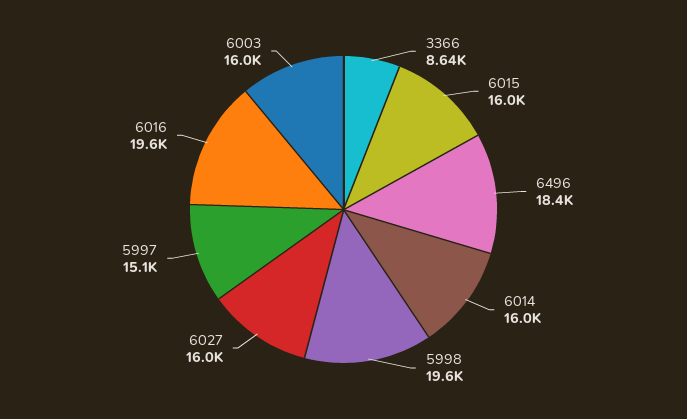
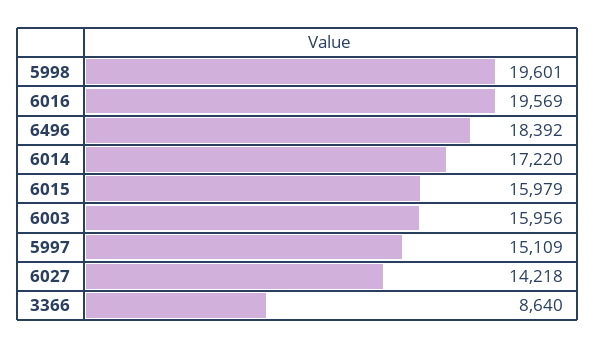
  {
    "3366": 8640,
    "6015": 15979,
    "6496": 18392,
-   "6014": 16000,
+   "6014": 17220,
    "5998": 19601,
-   "6027": 16000,
+   "6027": 14218,
    "5997": 15109,
    "6016": 19569,
    "6003": 15956
  }

